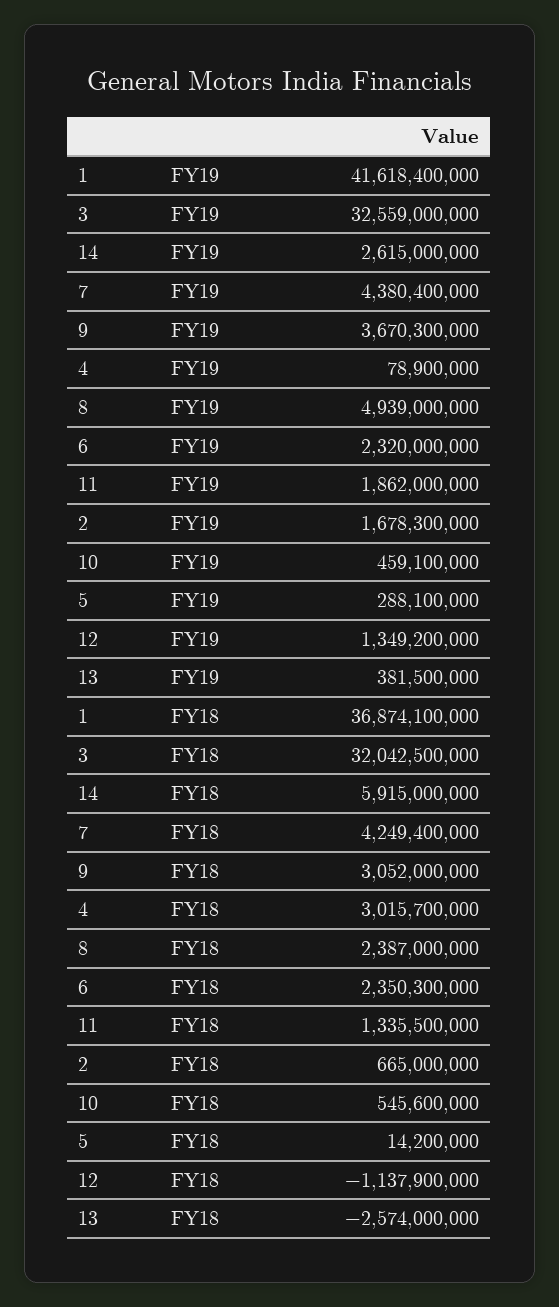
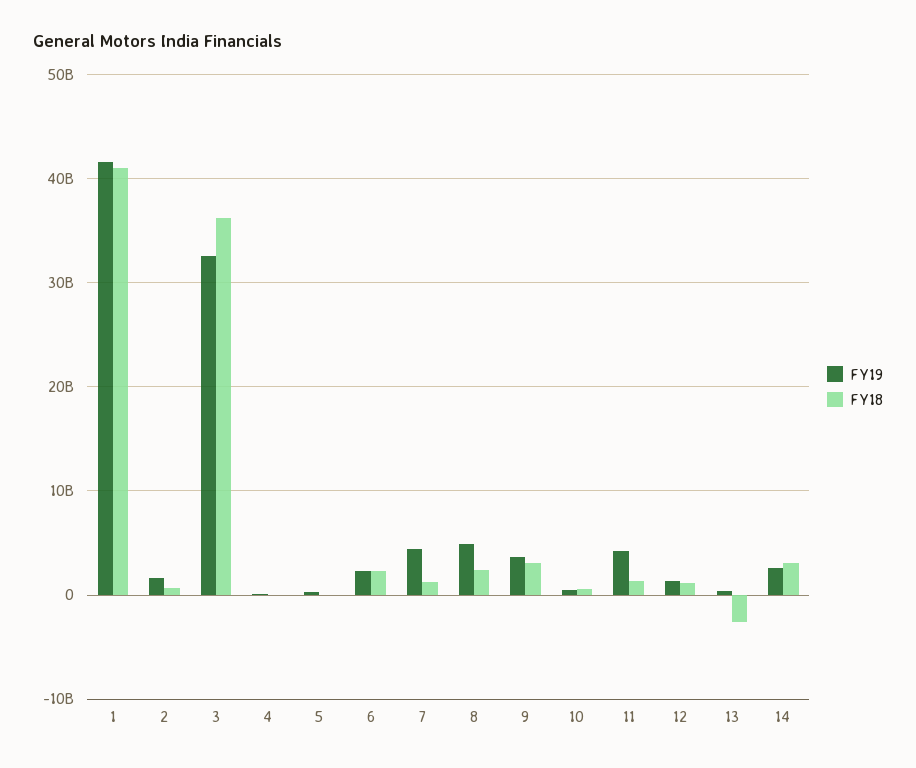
  {
    "FY19": {
      "1": 41618400000,
      "3": 32559000000,
      "14": 2615000000,
      "7": 4380400000,
      "9": 3670300000,
      "4": 78900000,
      "8": 4939000000,
      "6": 2320000000,
-     "11": 1862000000,
+     "11": 4000000000,
      "2": 1678300000,
      "10": 459100000,
      "5": 288100000,
      "12": 1349200000,
      "13": 381500000
    },
    "FY18": {
-     "1": 36874100000,
+     "1": 41000000000,
-     "3": 32042500000,
+     "3": 36000000000,
-     "14": 5915000000,
+     "14": 3000000000,
-     "7": 4249400000,
+     "7": 1000000000,
      "9": 3052000000,
-     "4": 3015700000,
+     "4": 0,
      "8": 2387000000,
      "6": 2350300000,
      "11": 1335500000,
      "2": 665000000,
      "10": 545600000,
      "5": 14200000,
-     "12": -1137900000,
+     "12": 1000000000,
      "13": -2574000000
    }
  }

